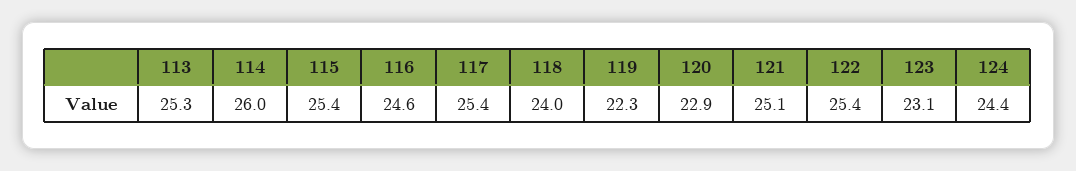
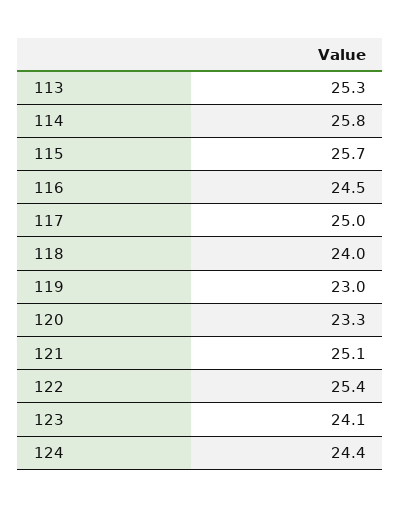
  {
    "113": 25.3,
-   "114": 26,
+   "114": 25.8,
-   "115": 25.4,
+   "115": 25.7,
-   "116": 24.6,
+   "116": 24.5,
-   "117": 25.4,
+   "117": 25,
    "118": 24,
-   "119": 22.3,
+   "119": 23,
-   "120": 22.9,
+   "120": 23.3,
    "121": 25.1,
    "122": 25.4,
-   "123": 23.1,
+   "123": 24.1,
    "124": 24.4
  }

